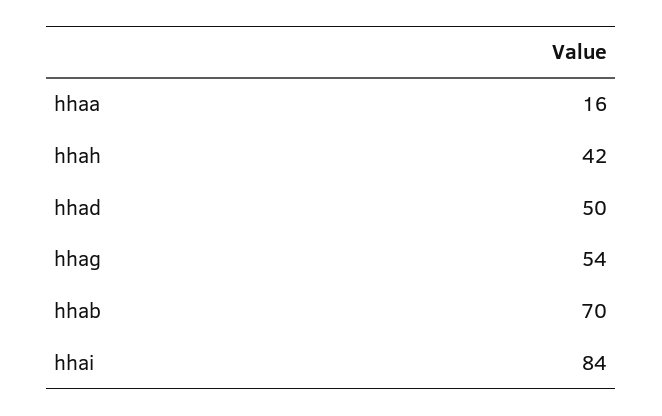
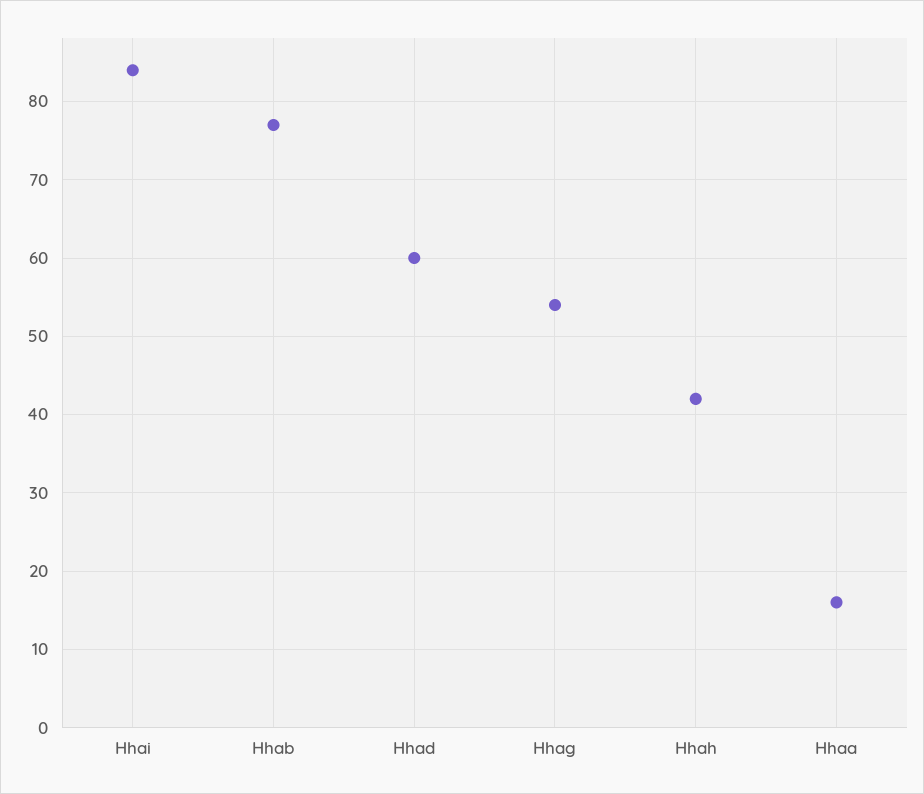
  {
    "hhaa": 16,
    "hhah": 42,
-   "hhad": 50,
+   "hhad": 60,
    "hhag": 54,
-   "hhab": 70,
+   "hhab": 77,
    "hhai": 84
  }

